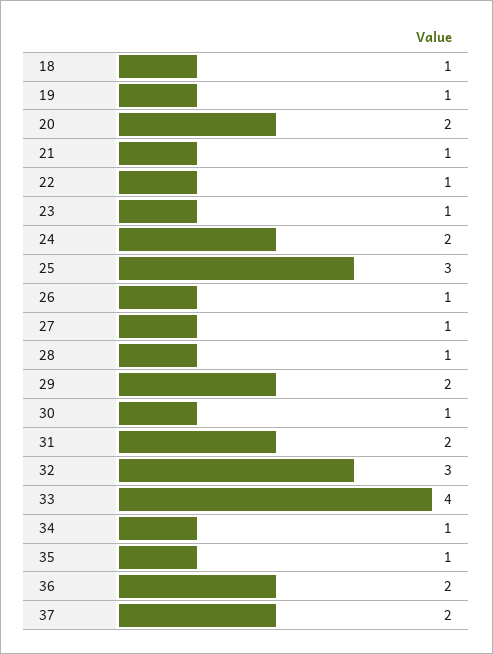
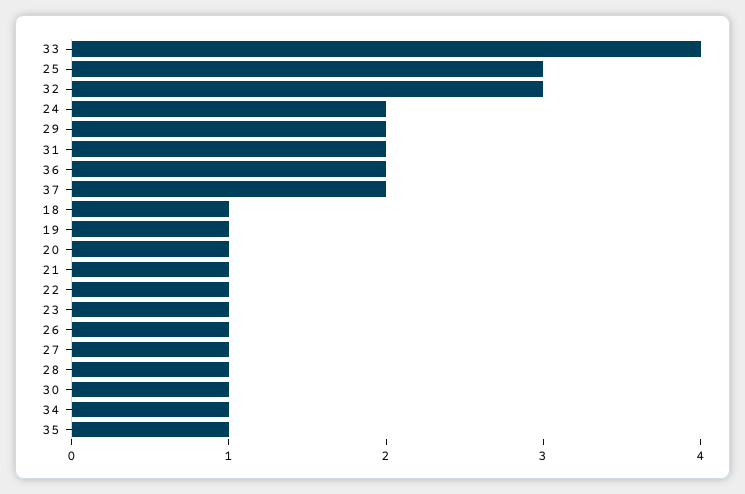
  {
    "18": 1,
    "19": 1,
-   "20": 2,
+   "20": 1,
    "21": 1,
    "22": 1,
    "23": 1,
    "24": 2,
    "25": 3,
    "26": 1,
    "27": 1,
    "28": 1,
    "29": 2,
    "30": 1,
    "31": 2,
    "32": 3,
    "33": 4,
    "34": 1,
    "35": 1,
    "36": 2,
    "37": 2
  }

